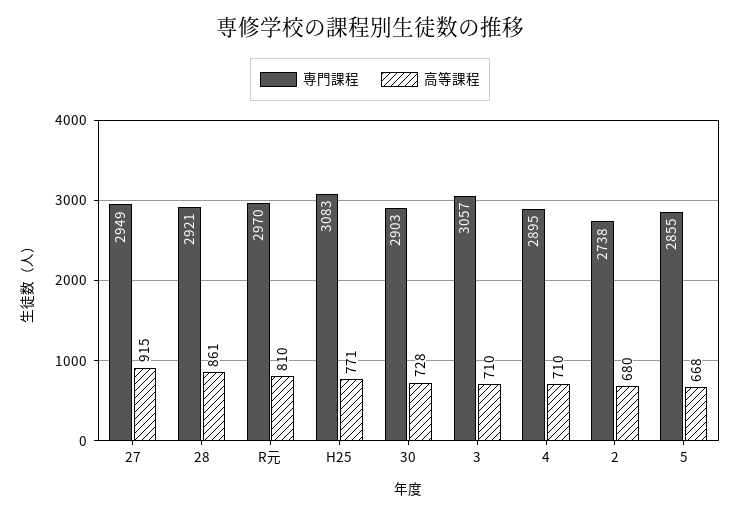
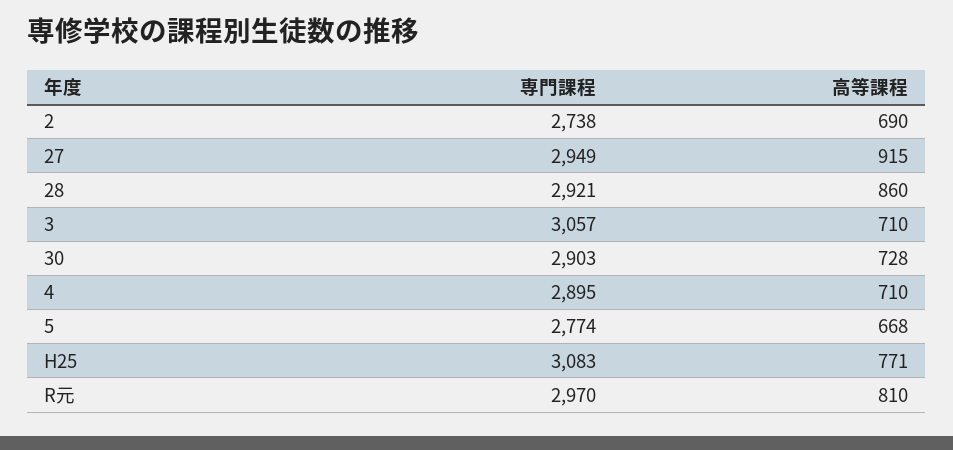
  {
    "専門課程": {
      "27": 2949,
      "28": 2921,
      "R元": 2970,
      "H25": 3083,
      "30": 2903,
      "3": 3057,
      "4": 2895,
      "2": 2738,
-     "5": 2855
+     "5": 2774
    },
    "高等課程": {
      "27": 915,
-     "28": 861,
+     "28": 860,
      "R元": 810,
      "H25": 771,
      "30": 728,
      "3": 710,
      "4": 710,
-     "2": 680,
+     "2": 690,
      "5": 668
    }
  }

